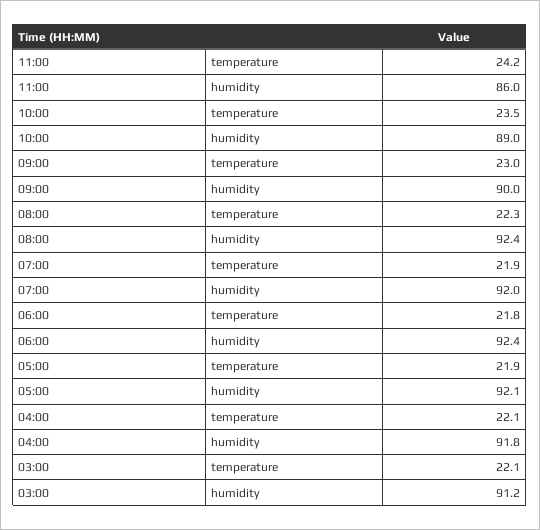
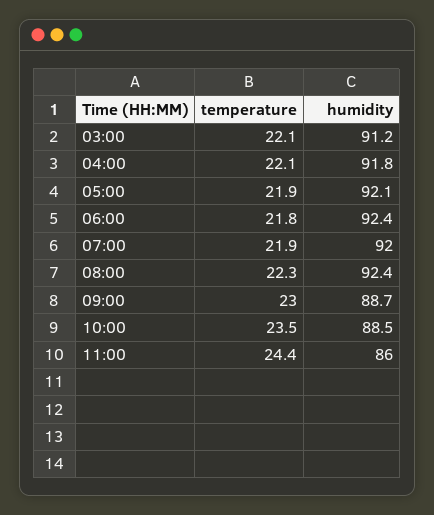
  {
    "11:00": {
-     "temperature": 24.2,
+     "temperature": 24.4,
      "humidity": 86
    },
    "10:00": {
      "temperature": 23.5,
-     "humidity": 89
+     "humidity": 88.5
    },
    "09:00": {
      "temperature": 23,
-     "humidity": 90
+     "humidity": 88.7
    },
    "08:00": {
      "temperature": 22.3,
      "humidity": 92.4
    },
    "07:00": {
      "temperature": 21.9,
      "humidity": 92
    },
    "06:00": {
      "temperature": 21.8,
      "humidity": 92.4
    },
    "05:00": {
      "temperature": 21.9,
      "humidity": 92.1
    },
    "04:00": {
      "temperature": 22.1,
      "humidity": 91.8
    },
    "03:00": {
      "temperature": 22.1,
      "humidity": 91.2
    }
  }

